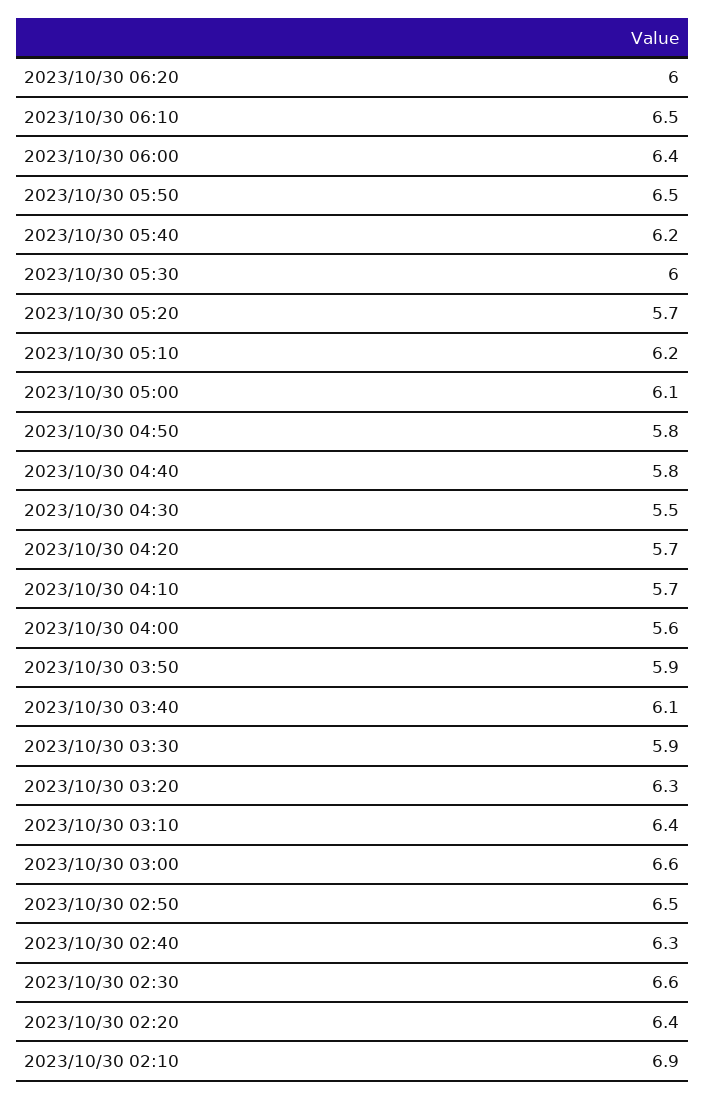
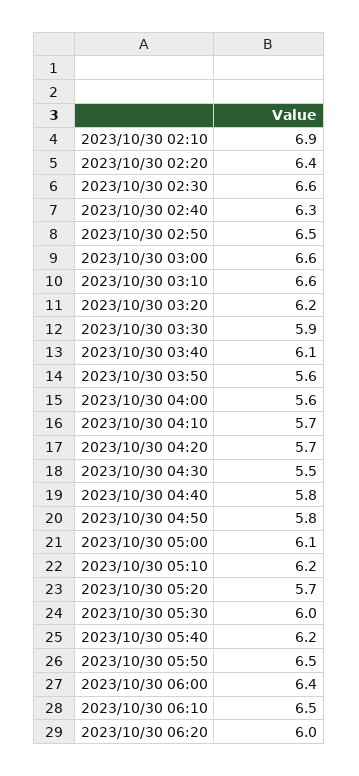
  {
    "2023/10/30 06:20": 6,
    "2023/10/30 06:10": 6.5,
    "2023/10/30 06:00": 6.4,
    "2023/10/30 05:50": 6.5,
    "2023/10/30 05:40": 6.2,
    "2023/10/30 05:30": 6,
    "2023/10/30 05:20": 5.7,
    "2023/10/30 05:10": 6.2,
    "2023/10/30 05:00": 6.1,
    "2023/10/30 04:50": 5.8,
    "2023/10/30 04:40": 5.8,
    "2023/10/30 04:30": 5.5,
    "2023/10/30 04:20": 5.7,
    "2023/10/30 04:10": 5.7,
    "2023/10/30 04:00": 5.6,
-   "2023/10/30 03:50": 5.9,
+   "2023/10/30 03:50": 5.6,
    "2023/10/30 03:40": 6.1,
    "2023/10/30 03:30": 5.9,
-   "2023/10/30 03:20": 6.3,
+   "2023/10/30 03:20": 6.2,
-   "2023/10/30 03:10": 6.4,
+   "2023/10/30 03:10": 6.6,
    "2023/10/30 03:00": 6.6,
    "2023/10/30 02:50": 6.5,
    "2023/10/30 02:40": 6.3,
    "2023/10/30 02:30": 6.6,
    "2023/10/30 02:20": 6.4,
    "2023/10/30 02:10": 6.9
  }

